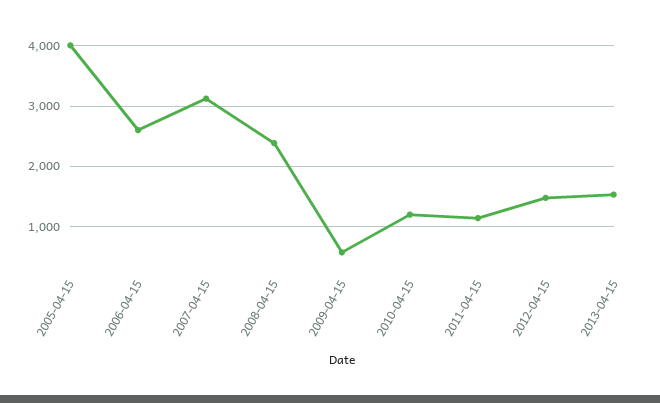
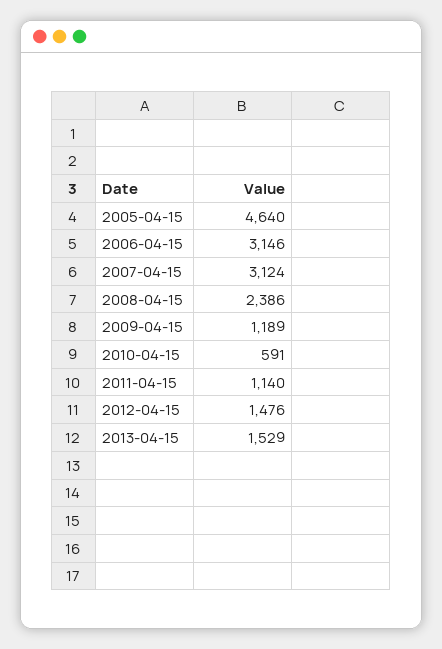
  {
-   "2005-04-15": 4000,
+   "2005-04-15": 4640,
-   "2006-04-15": 2600,
+   "2006-04-15": 3146,
    "2007-04-15": 3124,
    "2008-04-15": 2386,
-   "2009-04-15": 600,
+   "2009-04-15": 1189,
-   "2010-04-15": 1200,
+   "2010-04-15": 591,
    "2011-04-15": 1140,
    "2012-04-15": 1476,
    "2013-04-15": 1529
  }

